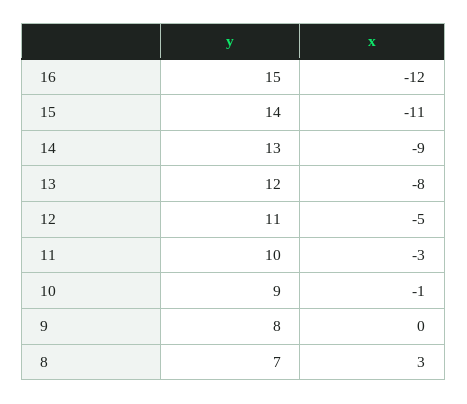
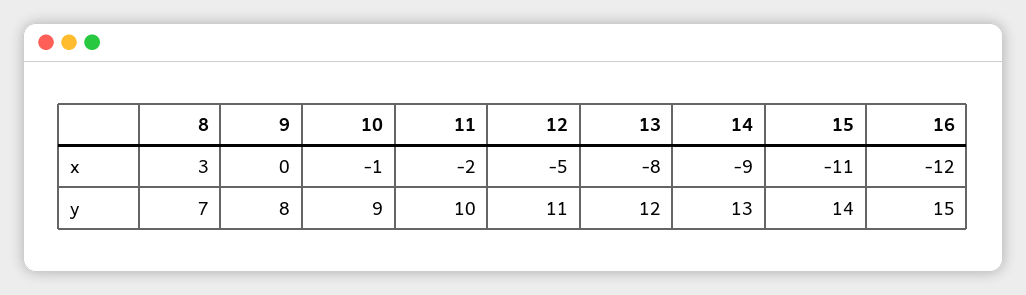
  {
    "y": {
      "16": 15,
      "15": 14,
      "14": 13,
      "13": 12,
      "12": 11,
      "11": 10,
      "10": 9,
      "9": 8,
      "8": 7
    },
    "x": {
      "16": -12,
      "15": -11,
      "14": -9,
      "13": -8,
      "12": -5,
-     "11": -3,
+     "11": -2,
      "10": -1,
      "9": 0,
      "8": 3
    }
  }

